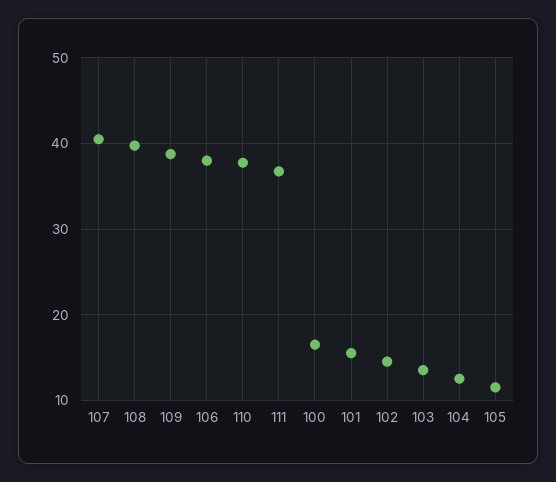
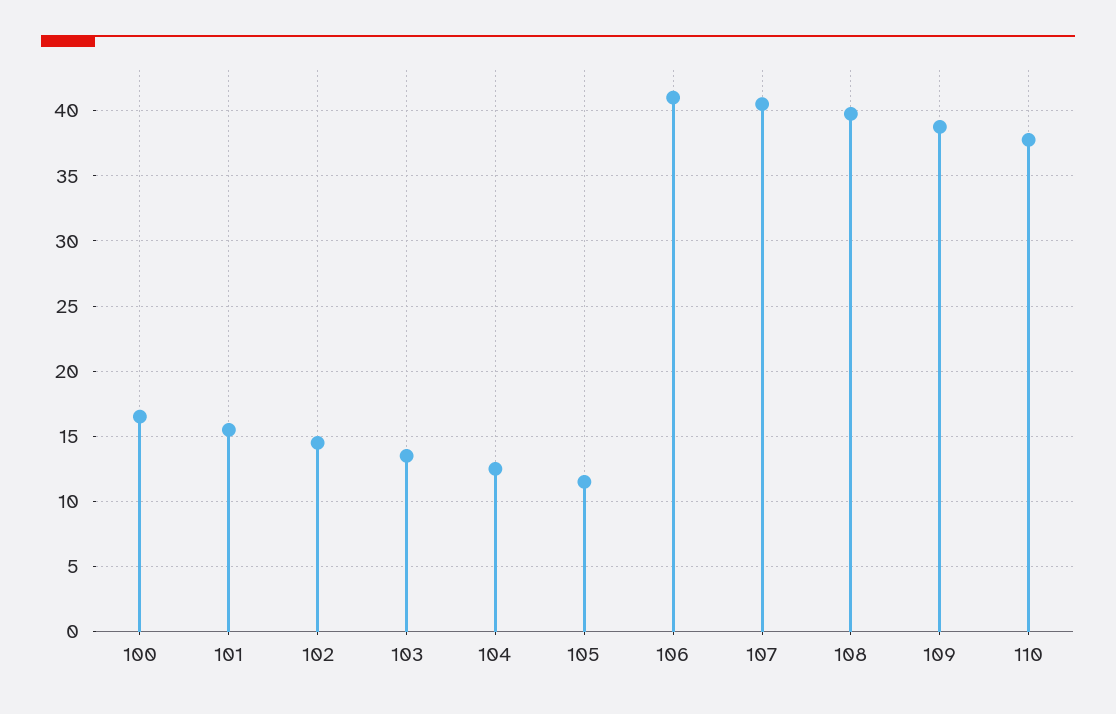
  {
    "107": 40.5,
    "108": 40,
    "109": 39,
-   "106": 38,
+   "106": 41,
    "110": 38,
-   "111": 37,
    "100": 16.5,
    "101": 15.5,
    "102": 14.5,
    "103": 13.5,
    "104": 12.5,
    "105": 11.5
  }

